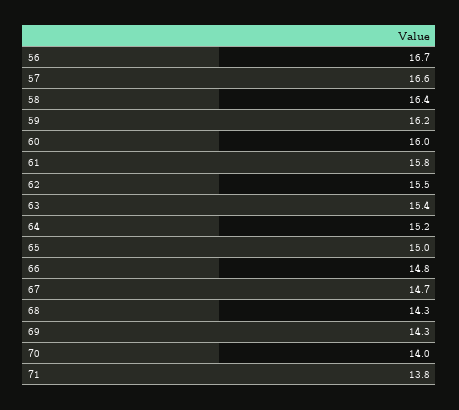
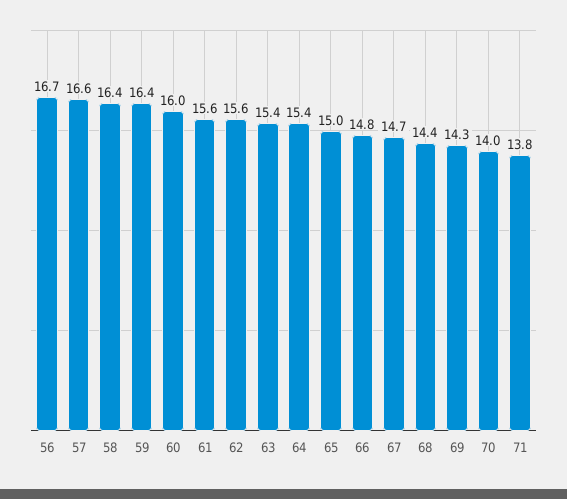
  {
    "56": 16.7,
    "57": 16.6,
    "58": 16.4,
-   "59": 16.2,
+   "59": 16.4,
    "60": 16,
-   "61": 15.8,
+   "61": 15.6,
-   "62": 15.5,
+   "62": 15.6,
    "63": 15.4,
-   "64": 15.2,
+   "64": 15.4,
    "65": 15,
    "66": 14.8,
    "67": 14.7,
-   "68": 14.3,
+   "68": 14.4,
    "69": 14.3,
    "70": 14,
    "71": 13.8
  }

